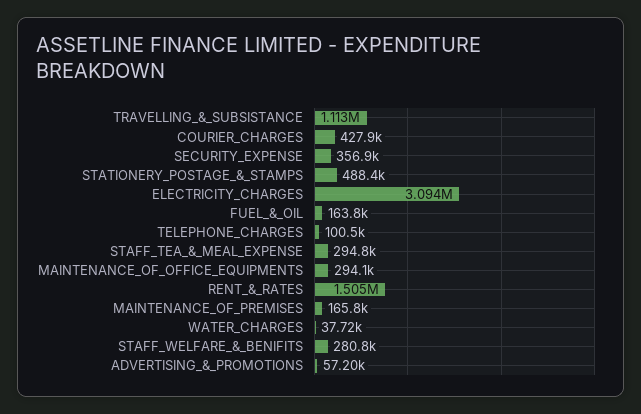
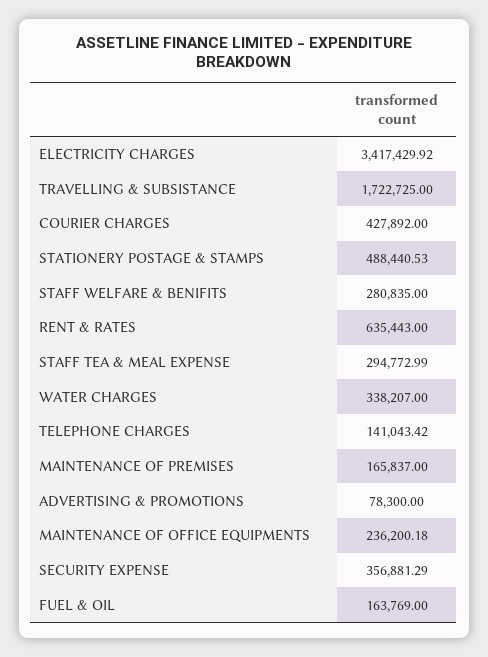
  {
-   "TRAVELLING_&_SUBSISTANCE": 1113000,
+   "TRAVELLING_&_SUBSISTANCE": 1722725,
    "COURIER_CHARGES": 427892,
    "SECURITY_EXPENSE": 356881.29,
    "STATIONERY_POSTAGE_&_STAMPS": 488440.53,
-   "ELECTRICITY_CHARGES": 3094000,
+   "ELECTRICITY_CHARGES": 3417429.92,
    "FUEL_&_OIL": 163769,
-   "TELEPHONE_CHARGES": 100500,
+   "TELEPHONE_CHARGES": 141043.42,
    "STAFF_TEA_&_MEAL_EXPENSE": 294772.99,
-   "MAINTENANCE_OF_OFFICE_EQUIPMENTS": 294100,
+   "MAINTENANCE_OF_OFFICE_EQUIPMENTS": 236200.18,
-   "RENT_&_RATES": 1505000,
+   "RENT_&_RATES": 635443,
    "MAINTENANCE_OF_PREMISES": 165837,
-   "WATER_CHARGES": 37720,
+   "WATER_CHARGES": 338207,
    "STAFF_WELFARE_&_BENIFITS": 280835,
-   "ADVERTISING_&_PROMOTIONS": 57200
+   "ADVERTISING_&_PROMOTIONS": 78300
  }

